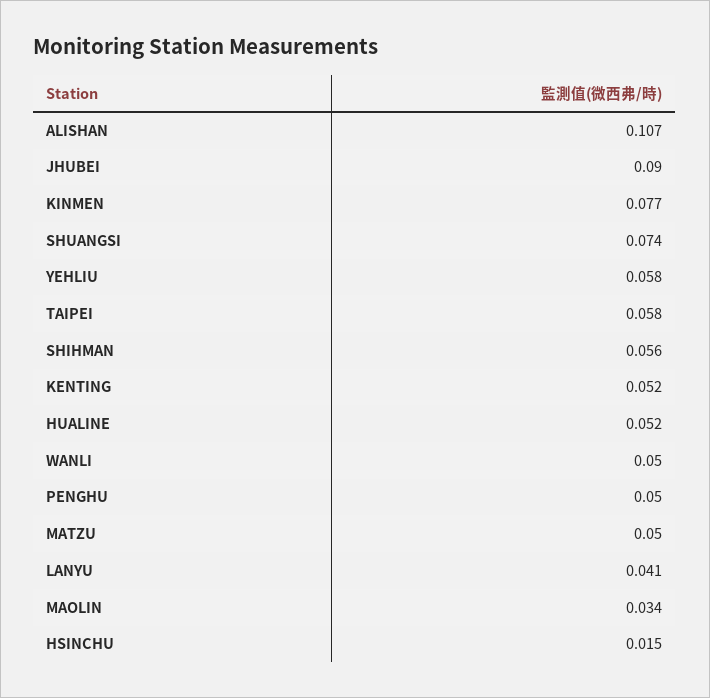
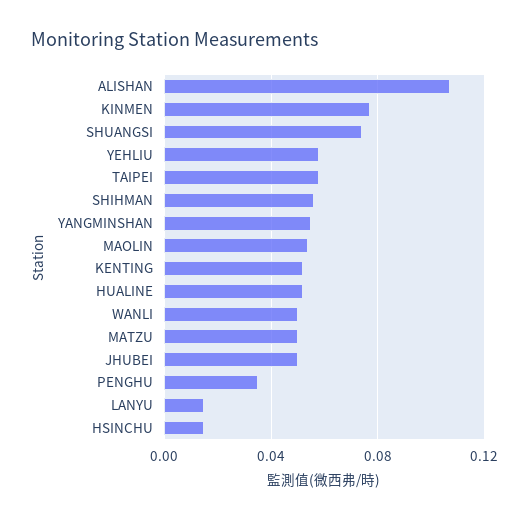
  {
    "ALISHAN": 0.107,
-   "JHUBEI": 0.09,
+   "JHUBEI": 0.05,
    "KINMEN": 0.077,
    "SHUANGSI": 0.074,
    "YEHLIU": 0.058,
    "TAIPEI": 0.058,
    "SHIHMAN": 0.056,
    "KENTING": 0.052,
    "HUALINE": 0.052,
    "WANLI": 0.05,
-   "PENGHU": 0.05,
+   "PENGHU": 0.035,
    "MATZU": 0.05,
-   "LANYU": 0.041,
+   "LANYU": 0.015,
-   "MAOLIN": 0.034,
+   "MAOLIN": 0.055,
-   "HSINCHU": 0.015
+   "HSINCHU": 0.015,
+   "YANGMINSHAN": 0.055
  }

